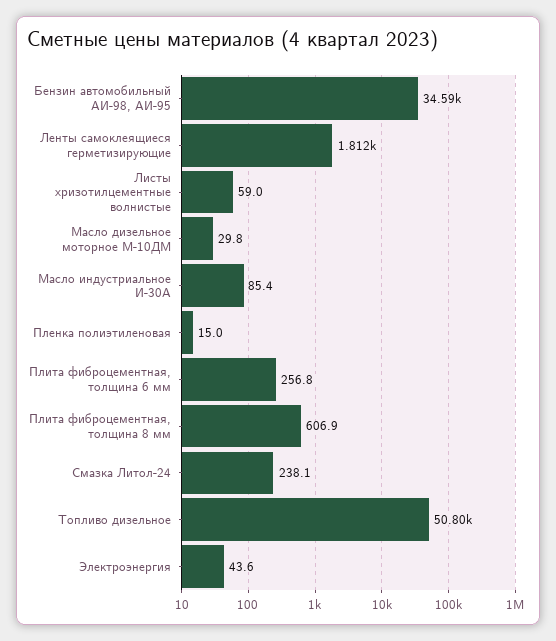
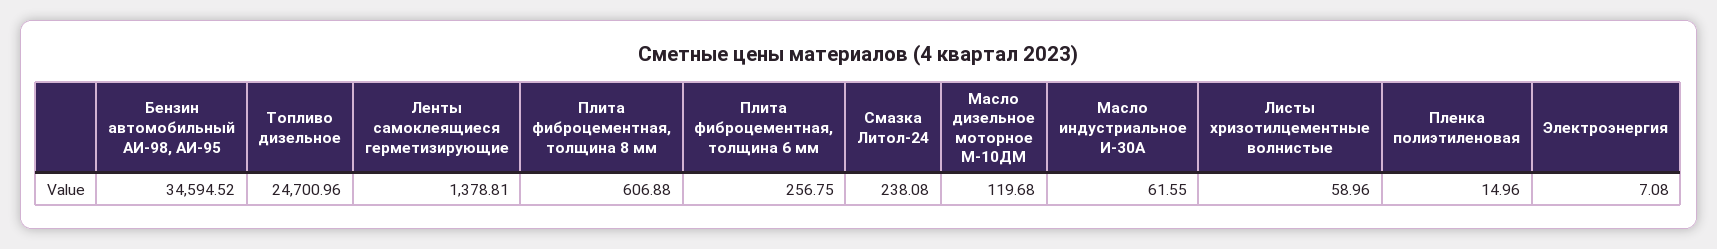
  {
    "Бензин автомобильный АИ-98, АИ-95": 34594.52,
-   "Ленты самоклеящиеся герметизирующие": 1812,
+   "Ленты самоклеящиеся герметизирующие": 1378.81,
    "Листы хризотилцементные волнистые": 58.96,
-   "Масло дизельное моторное М-10ДМ": 29.8,
+   "Масло дизельное моторное М-10ДМ": 119.68,
-   "Масло индустриальное И-30А": 85.4,
+   "Масло индустриальное И-30А": 61.55,
    "Пленка полиэтиленовая": 14.96,
    "Плита фиброцементная, толщина 6 мм": 256.75,
    "Плита фиброцементная, толщина 8 мм": 606.88,
    "Смазка Литол-24": 238.08,
-   "Топливо дизельное": 50800,
+   "Топливо дизельное": 24700.96,
-   "Электроэнергия": 43.6
+   "Электроэнергия": 7.08
  }

